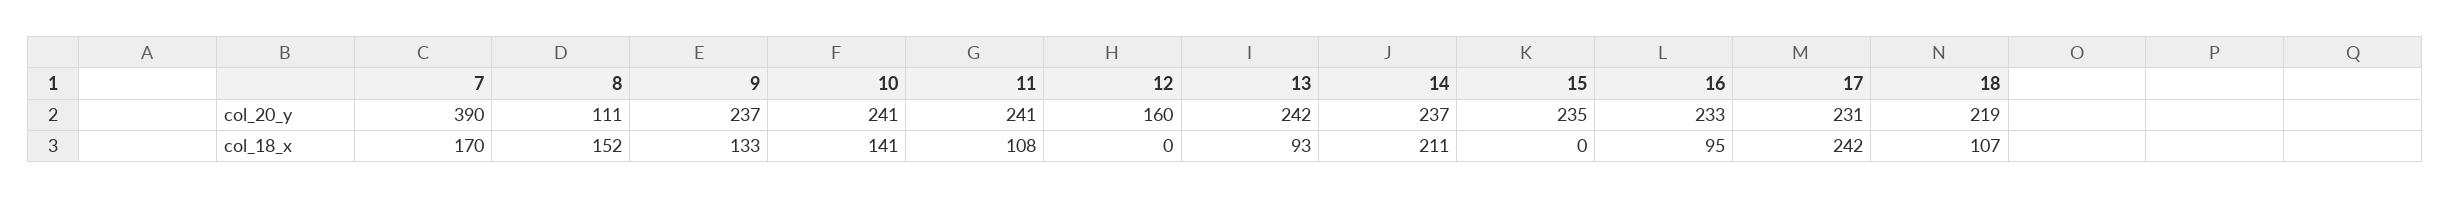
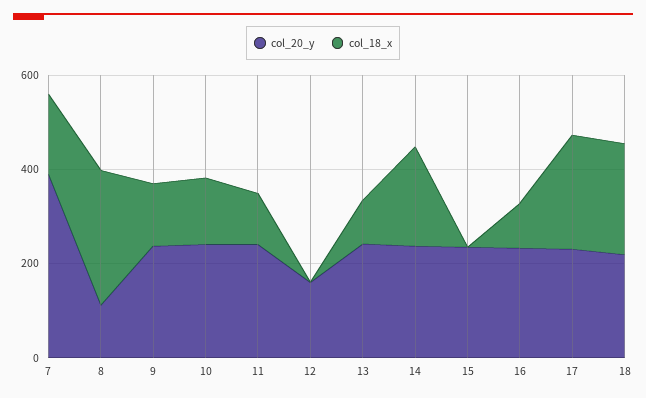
  {
    "col_20_y": {
      "7": 390,
      "8": 111,
      "9": 237,
      "10": 241,
      "11": 241,
      "12": 160,
      "13": 242,
      "14": 237,
      "15": 235,
      "16": 233,
      "17": 231,
      "18": 219
    },
    "col_18_x": {
      "7": 170,
-     "8": 152,
+     "8": 300,
      "9": 133,
      "10": 141,
      "11": 108,
      "12": 0,
      "13": 93,
      "14": 211,
      "15": 0,
      "16": 95,
      "17": 242,
-     "18": 107
+     "18": 250
    }
  }

